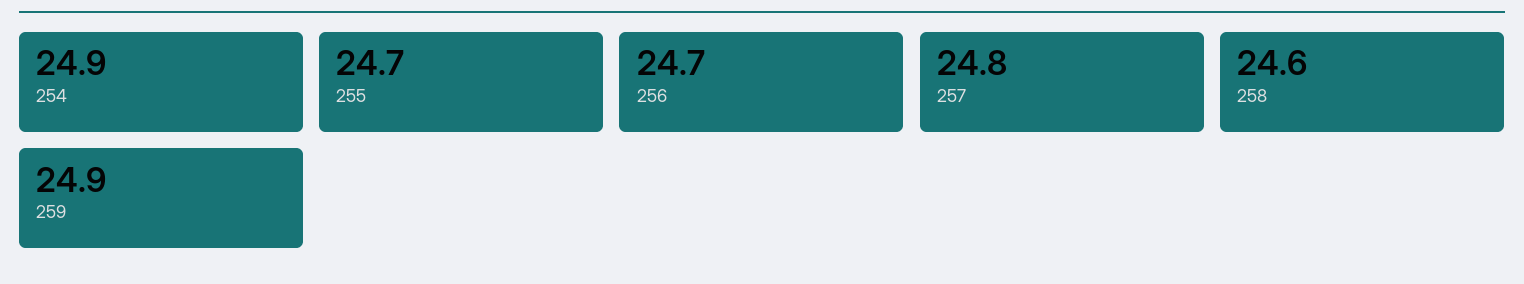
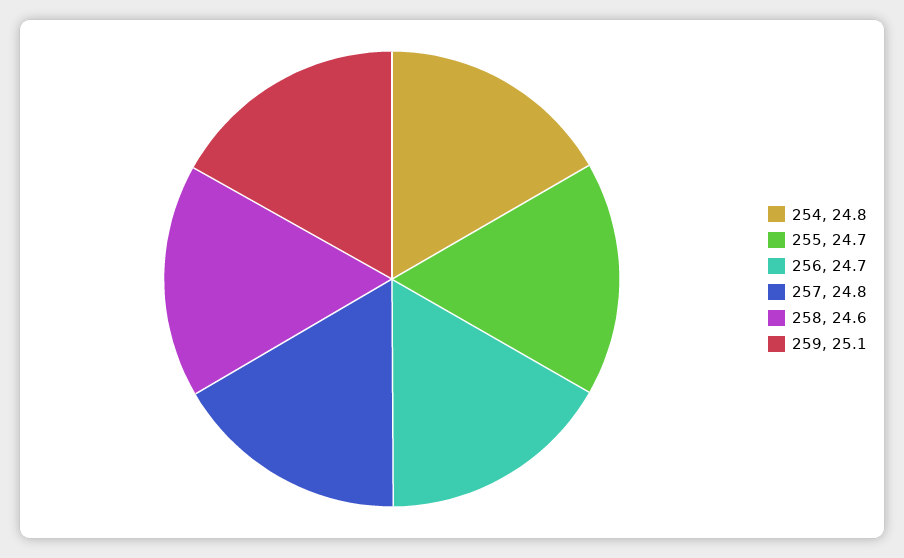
  {
-   "254": 24.9,
+   "254": 24.8,
    "255": 24.7,
    "256": 24.7,
    "257": 24.8,
    "258": 24.6,
-   "259": 24.9
+   "259": 25.1
  }

